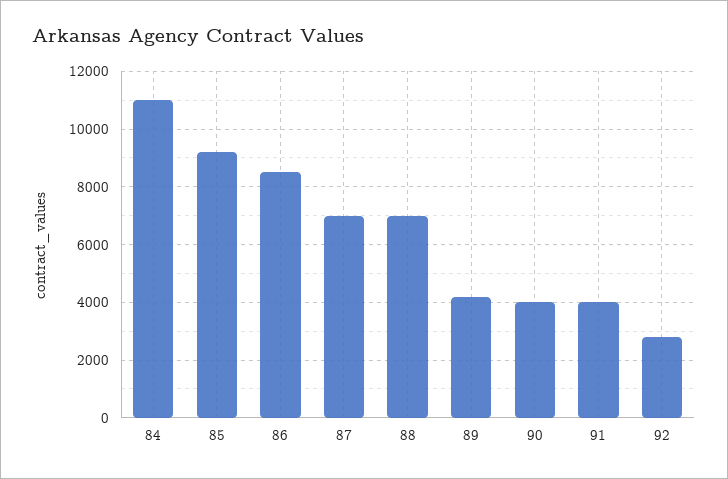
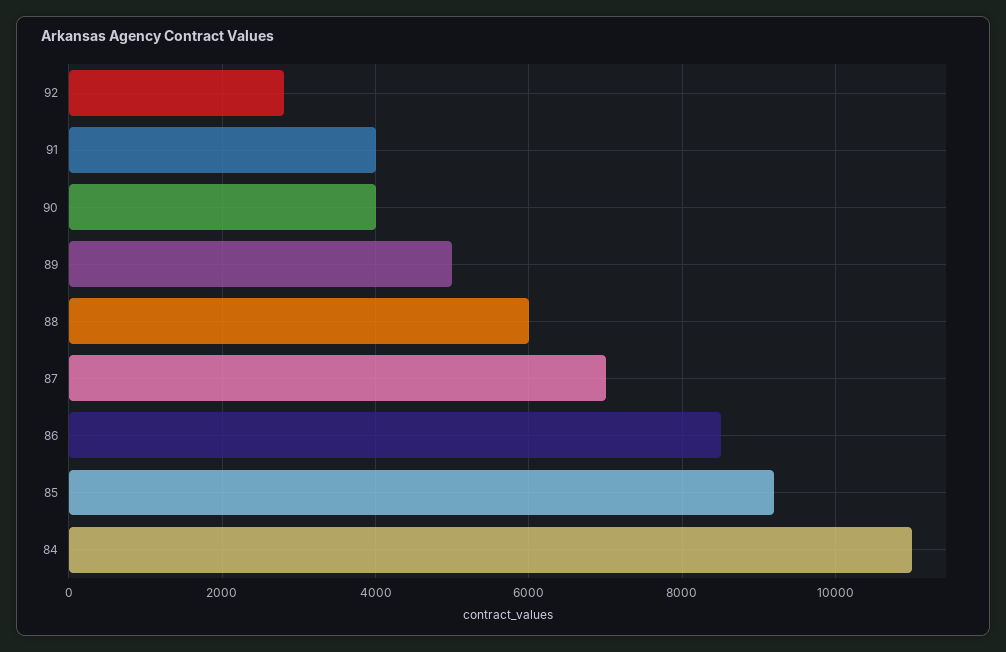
  {
    "84": 11000,
    "85": 9200,
    "86": 8600,
    "87": 7000,
-   "88": 7000,
+   "88": 6000,
-   "89": 4250,
+   "89": 5000,
    "90": 4000,
    "91": 4000,
    "92": 2800
  }

